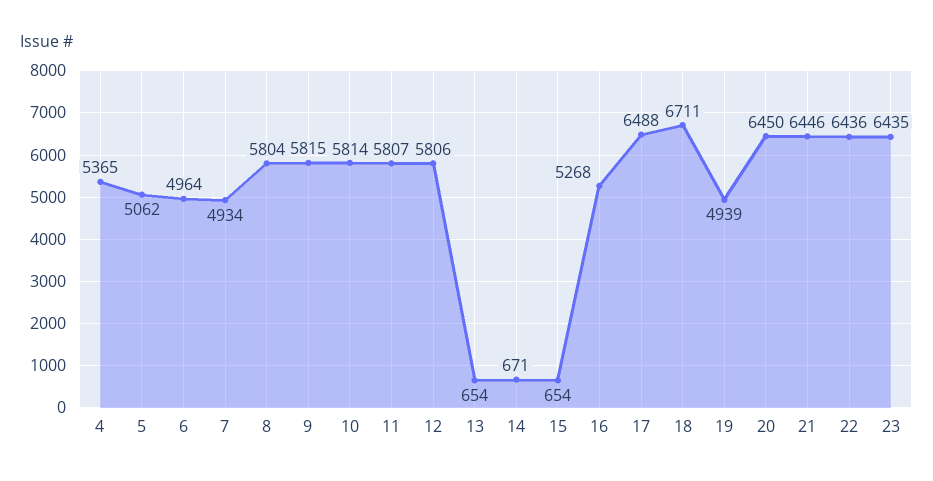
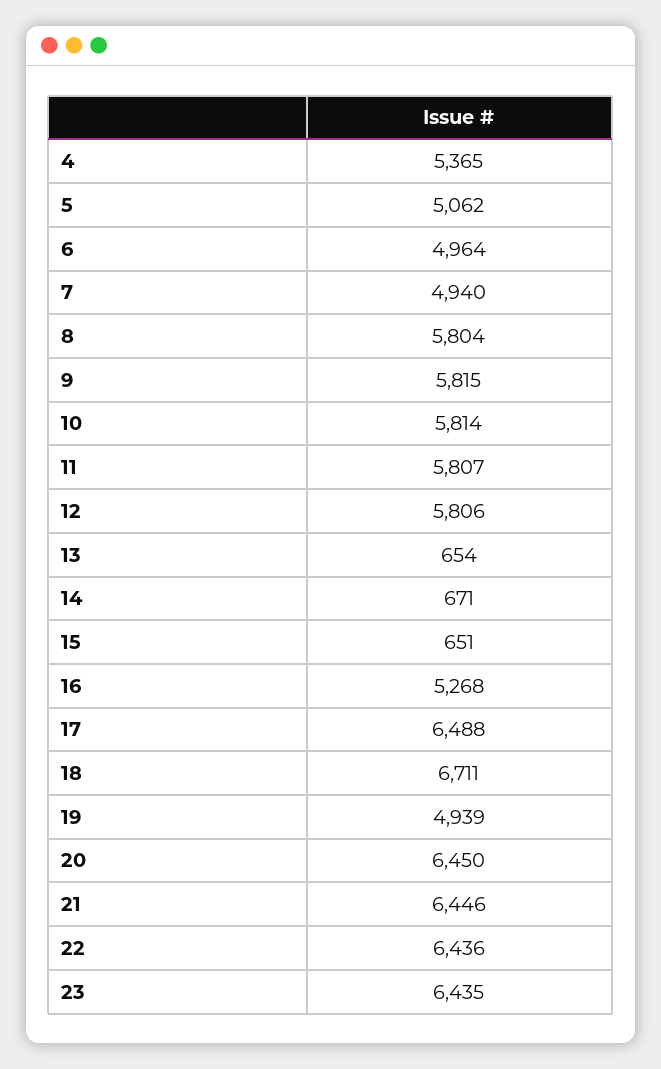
  {
    "4": 5365,
    "5": 5062,
    "6": 4964,
-   "7": 4934,
+   "7": 4940,
    "8": 5804,
    "9": 5815,
    "10": 5814,
    "11": 5807,
    "12": 5806,
    "13": 654,
    "14": 671,
-   "15": 654,
+   "15": 651,
    "16": 5268,
    "17": 6488,
    "18": 6711,
    "19": 4939,
    "20": 6450,
    "21": 6446,
    "22": 6436,
    "23": 6435
  }

